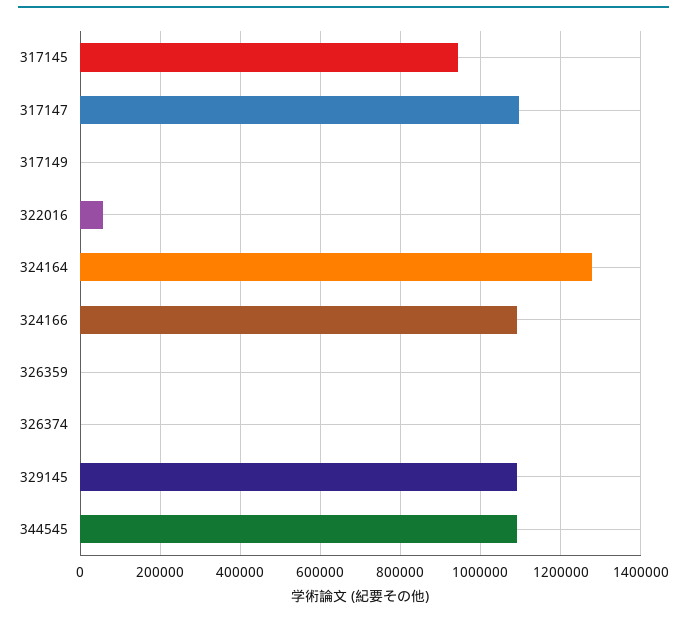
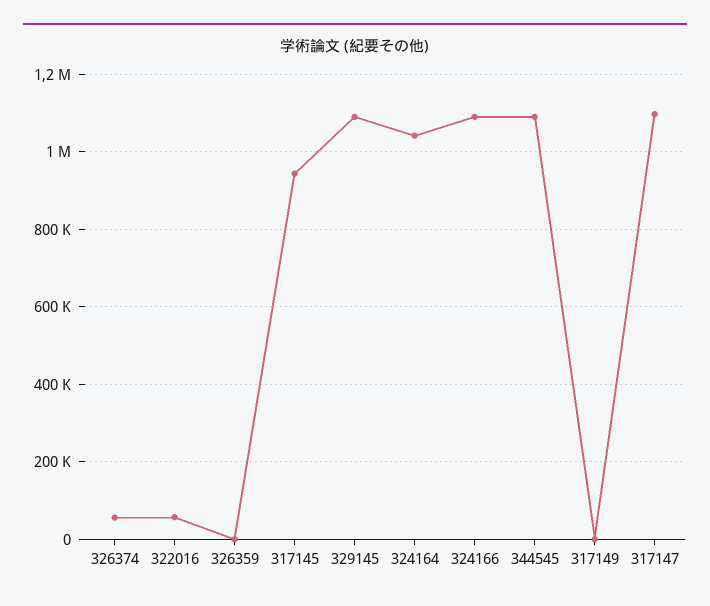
  {
    "317145": 940000,
    "317147": 1100000,
    "317149": 0,
    "322016": 60000,
-   "324164": 1280000,
+   "324164": 1040000,
    "324166": 1100000,
    "326359": 0,
-   "326374": 0,
+   "326374": 60000,
    "329145": 1100000,
    "344545": 1100000
  }

